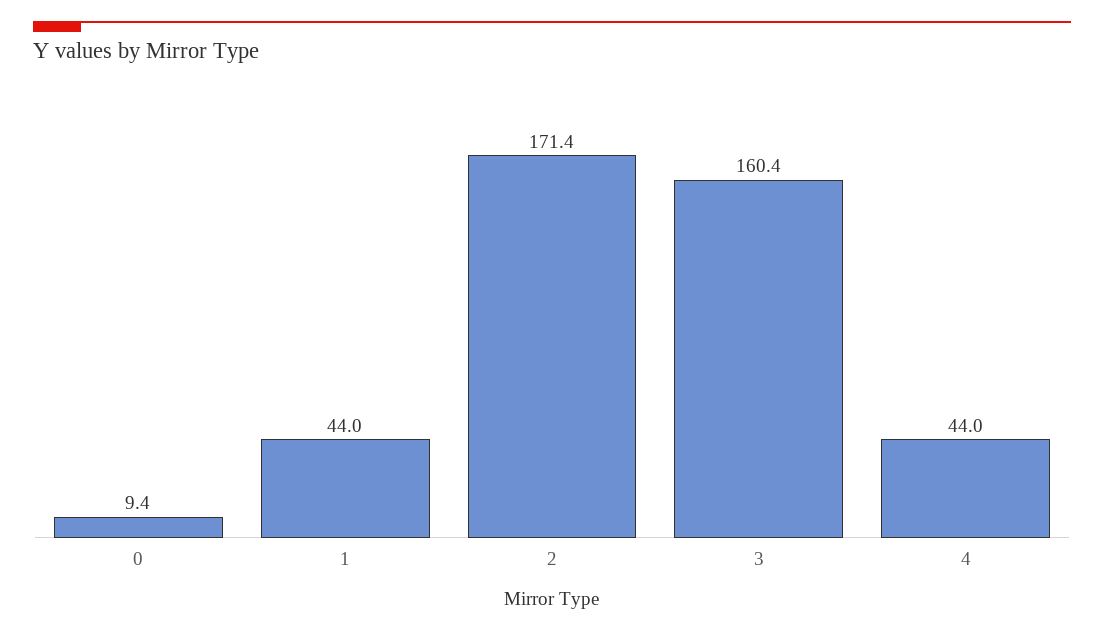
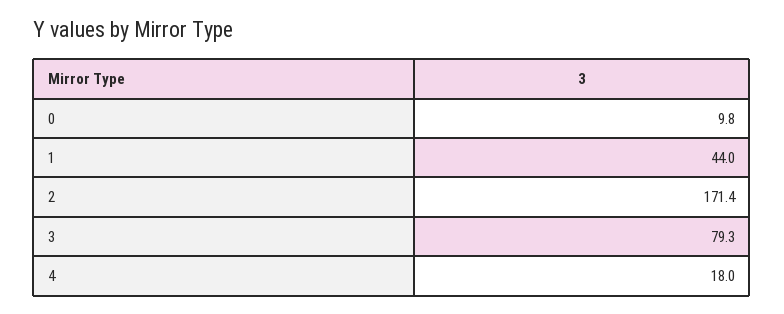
  {
-   "0": 9.4,
+   "0": 9.8,
    "1": 44,
    "2": 171.4,
-   "3": 160.4,
+   "3": 79.3,
-   "4": 44
+   "4": 18
  }

